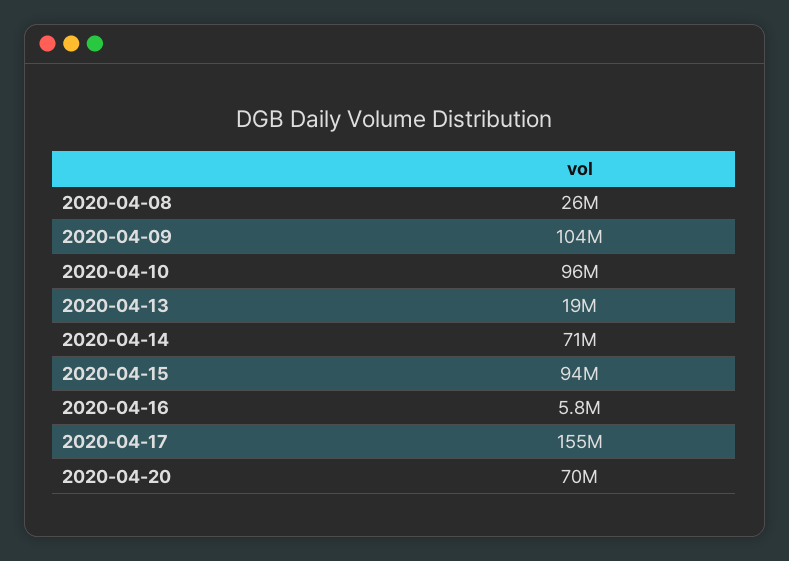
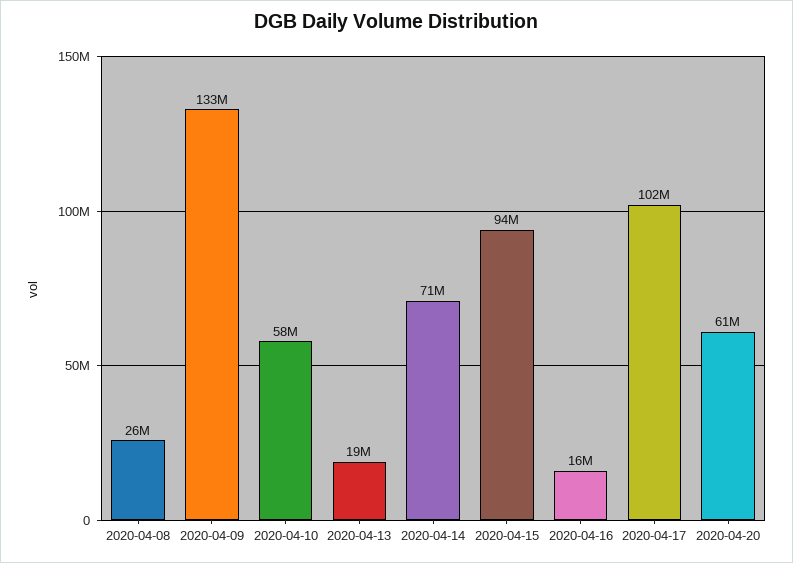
  {
    "2020-04-08": 26000000,
-   "2020-04-09": 104000000,
+   "2020-04-09": 133000000,
-   "2020-04-10": 96000000,
+   "2020-04-10": 58000000,
    "2020-04-13": 19000000,
    "2020-04-14": 71000000,
    "2020-04-15": 94000000,
-   "2020-04-16": 5800000,
+   "2020-04-16": 16000000,
-   "2020-04-17": 155000000,
+   "2020-04-17": 102000000,
-   "2020-04-20": 70000000
+   "2020-04-20": 61000000
  }

